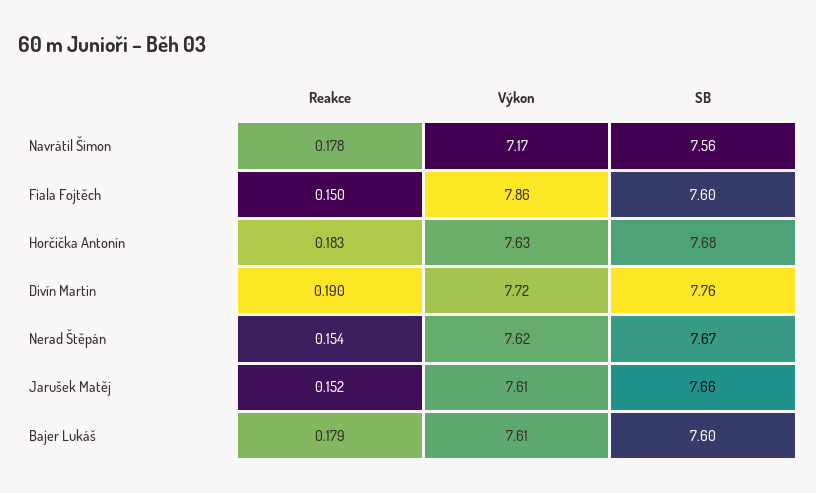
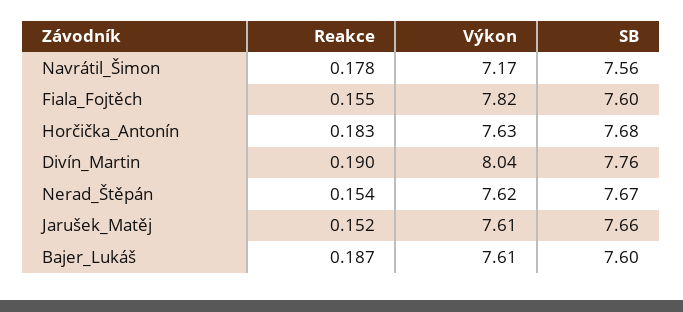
  {
    "Reakce": {
      "Navrátil Šimon": 0.178,
-     "Fiala Fojtěch": 0.15,
+     "Fiala Fojtěch": 0.155,
      "Horčička Antonín": 0.183,
      "Divín Martin": 0.19,
      "Nerad Štěpán": 0.154,
      "Jarušek Matěj": 0.152,
-     "Bajer Lukáš": 0.179
+     "Bajer Lukáš": 0.187
    },
    "Výkon": {
      "Navrátil Šimon": 7.17,
-     "Fiala Fojtěch": 7.86,
+     "Fiala Fojtěch": 7.82,
      "Horčička Antonín": 7.63,
-     "Divín Martin": 7.72,
+     "Divín Martin": 8.04,
      "Nerad Štěpán": 7.62,
      "Jarušek Matěj": 7.61,
      "Bajer Lukáš": 7.61
    },
    "SB": {
      "Navrátil Šimon": 7.56,
      "Fiala Fojtěch": 7.6,
      "Horčička Antonín": 7.68,
      "Divín Martin": 7.76,
      "Nerad Štěpán": 7.67,
      "Jarušek Matěj": 7.66,
      "Bajer Lukáš": 7.6
    }
  }

